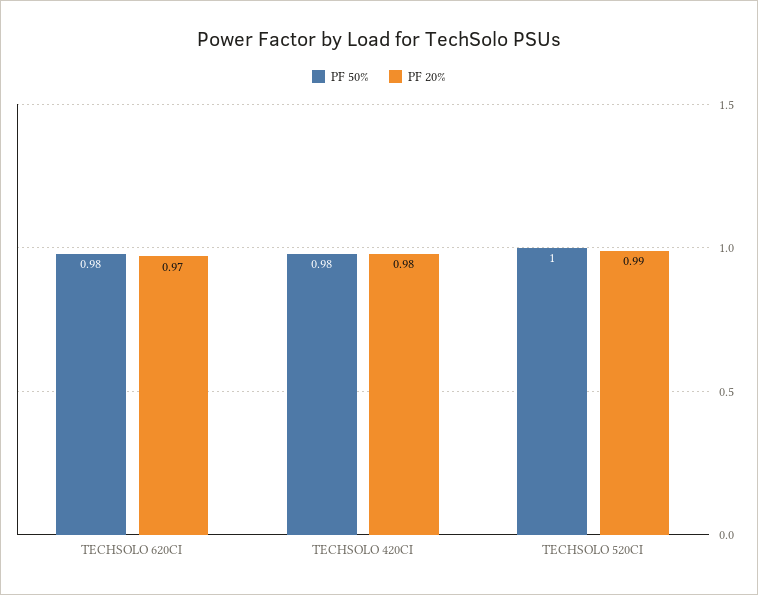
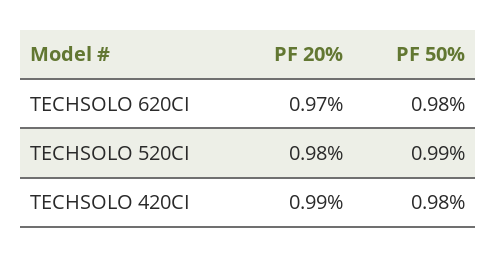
  {
    "PF 50%": {
      "TECHSOLO 620CI": 0.98,
      "TECHSOLO 420CI": 0.98,
-     "TECHSOLO 520CI": 1
+     "TECHSOLO 520CI": 0.99
    },
    "PF 20%": {
      "TECHSOLO 620CI": 0.97,
-     "TECHSOLO 420CI": 0.98,
+     "TECHSOLO 420CI": 0.99,
-     "TECHSOLO 520CI": 0.99
+     "TECHSOLO 520CI": 0.98
    }
  }

